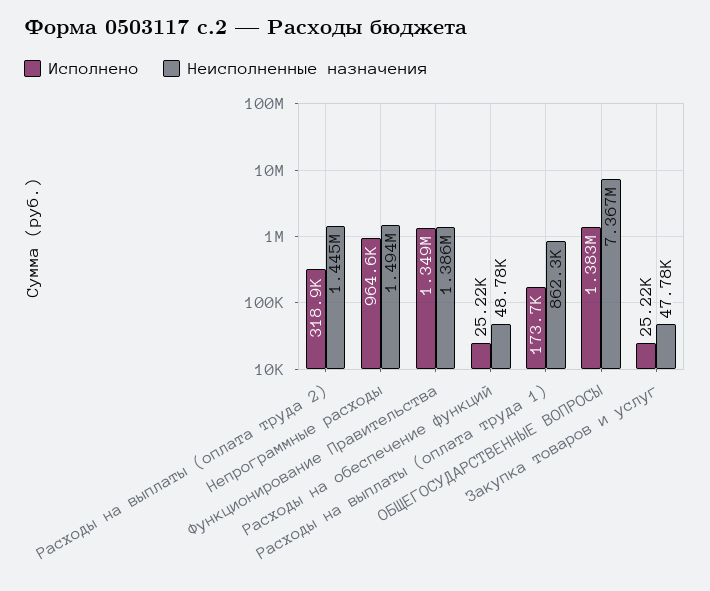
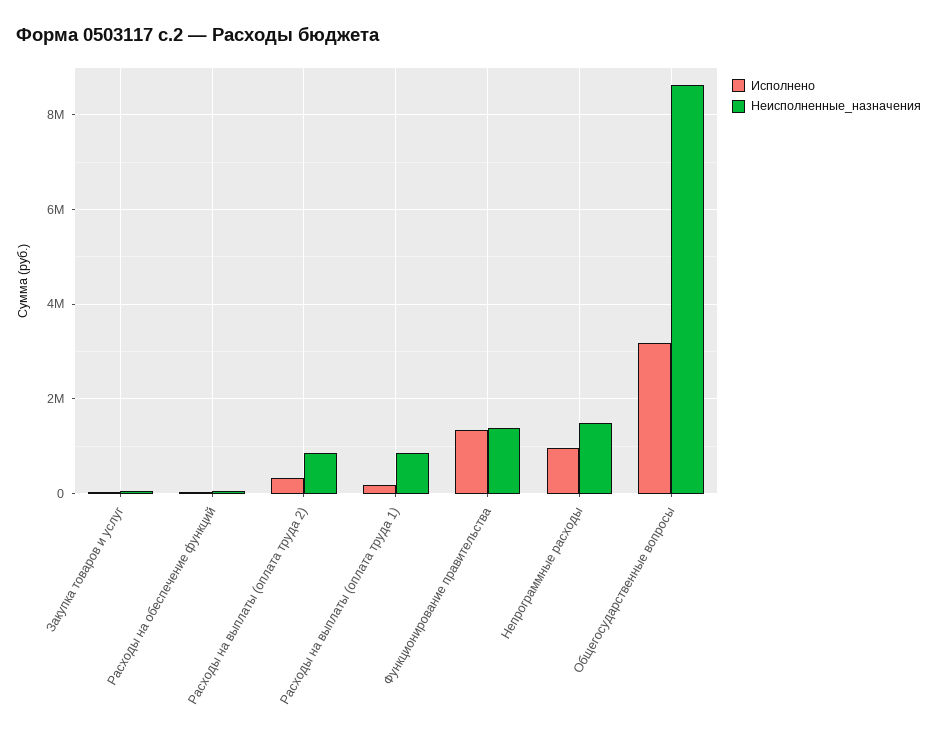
  {
    "Исполнено": {
      "Расходы на выплаты (оплата труда 2)": 318900,
      "Непрограммные расходы": 964600,
      "Функционирование Правительства": 1349000,
      "Расходы на обеспечение функций": 25220,
      "Расходы на выплаты (оплата труда 1)": 173700,
-     "ОБЩЕГОСУДАРСТВЕННЫЕ ВОПРОСЫ": 1383000,
+     "ОБЩЕГОСУДАРСТВЕННЫЕ ВОПРОСЫ": 3200000,
      "Закупка товаров и услуг": 25220
    },
    "Неисполненные назначения": {
-     "Расходы на выплаты (оплата труда 2)": 1445000,
+     "Расходы на выплаты (оплата труда 2)": 800000,
      "Непрограммные расходы": 1494000,
      "Функционирование Правительства": 1386000,
      "Расходы на обеспечение функций": 48780,
      "Расходы на выплаты (оплата труда 1)": 862300,
-     "ОБЩЕГОСУДАРСТВЕННЫЕ ВОПРОСЫ": 7367000,
+     "ОБЩЕГОСУДАРСТВЕННЫЕ ВОПРОСЫ": 8600000,
      "Закупка товаров и услуг": 47780
    }
  }

